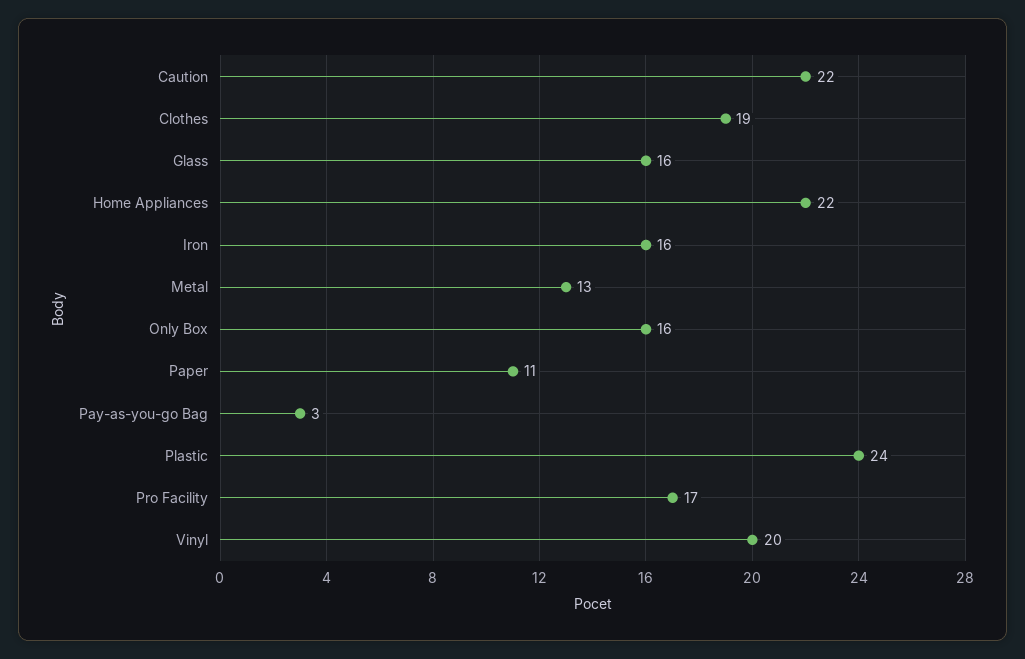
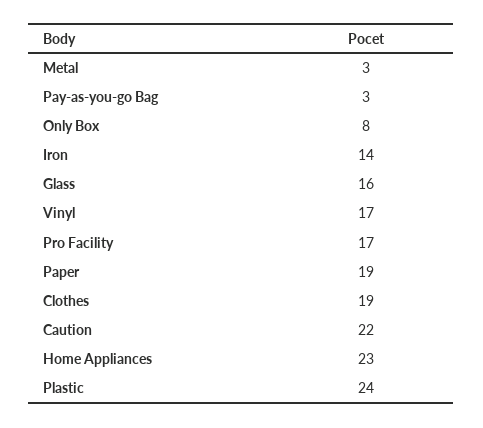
  {
    "Caution": 22,
    "Clothes": 19,
    "Glass": 16,
-   "Home Appliances": 22,
+   "Home Appliances": 23,
-   "Iron": 16,
+   "Iron": 14,
-   "Metal": 13,
+   "Metal": 3,
-   "Only Box": 16,
+   "Only Box": 8,
-   "Paper": 11,
+   "Paper": 19,
    "Pay-as-you-go Bag": 3,
    "Plastic": 24,
    "Pro Facility": 17,
-   "Vinyl": 20
+   "Vinyl": 17
  }

